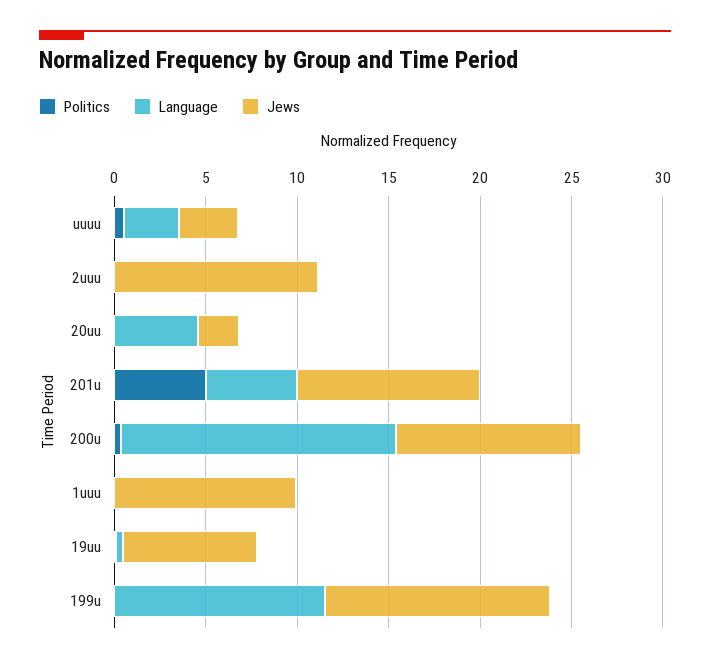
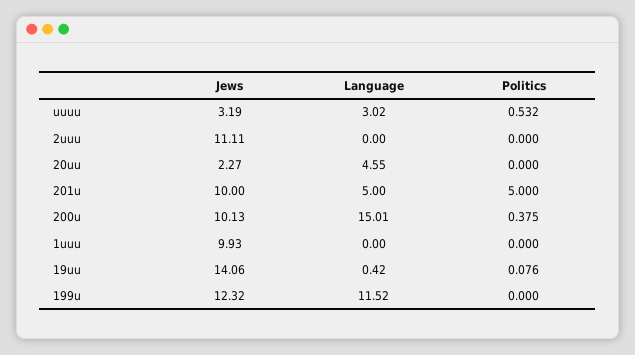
  {
    "Politics": {
      "uuuu": 0.532,
      "2uuu": 0,
      "20uu": 0,
      "201u": 5,
      "200u": 0.375,
      "1uuu": 0,
      "19uu": 0.076,
      "199u": 0
    },
    "Language": {
      "uuuu": 3.02,
      "2uuu": 0,
      "20uu": 4.55,
      "201u": 5,
      "200u": 15.01,
      "1uuu": 0,
      "19uu": 0.42,
      "199u": 11.52
    },
    "Jews": {
      "uuuu": 3.19,
      "2uuu": 11.11,
      "20uu": 2.27,
      "201u": 10,
      "200u": 10.13,
      "1uuu": 9.93,
-     "19uu": 7,
+     "19uu": 14.06,
      "199u": 12.32
    }
  }

